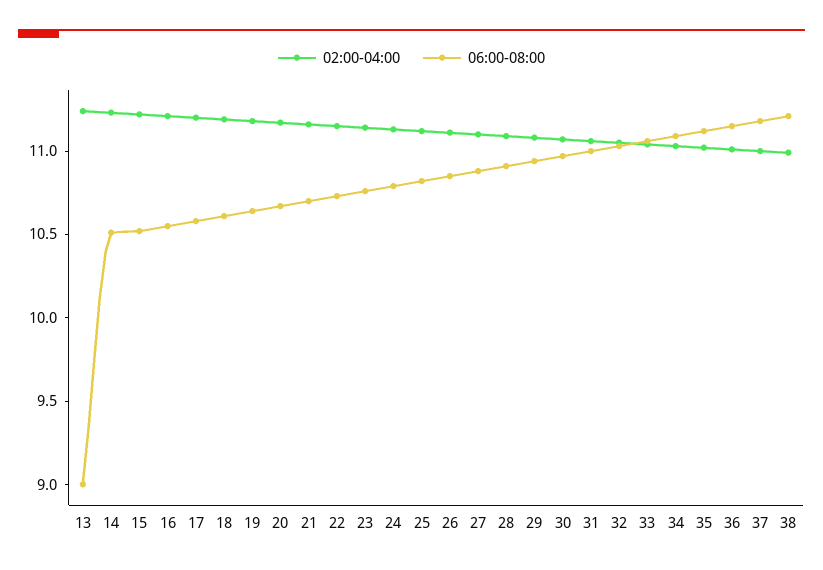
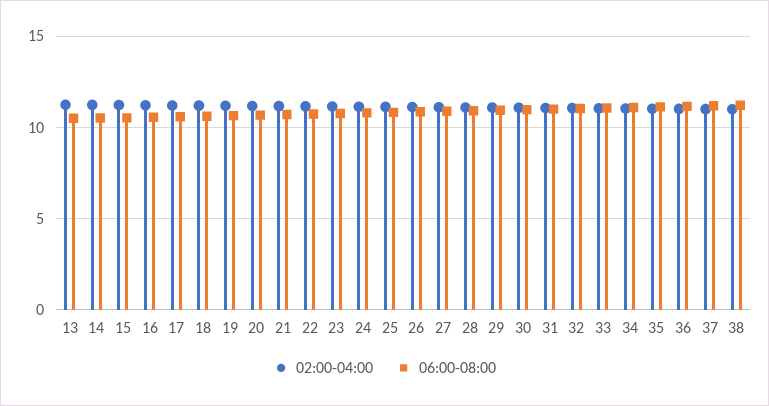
  {
    "02:00-04:00": {
      "13": 11.2,
      "14": 11.2,
      "15": 11.2,
      "16": 11.2,
      "17": 11.2,
      "18": 11.2,
      "19": 11.2,
      "20": 11.2,
      "21": 11.2,
      "22": 11.2,
      "23": 11.1,
      "24": 11.1,
      "25": 11.1,
      "26": 11.1,
      "27": 11.1,
      "28": 11.1,
      "29": 11.1,
      "30": 11.1,
      "31": 11.1,
      "32": 11.1,
      "33": 11,
      "34": 11,
      "35": 11,
      "36": 11,
      "37": 11,
      "38": 11
    },
    "06:00-08:00": {
-     "13": 9,
+     "13": 10.5,
      "14": 10.5,
      "15": 10.5,
      "16": 10.6,
      "17": 10.6,
      "18": 10.6,
      "19": 10.6,
      "20": 10.7,
      "21": 10.7,
      "22": 10.7,
      "23": 10.8,
      "24": 10.8,
      "25": 10.8,
      "26": 10.9,
      "27": 10.9,
      "28": 10.9,
      "29": 10.9,
      "30": 11,
      "31": 11,
      "32": 11,
      "33": 11.1,
      "34": 11.1,
      "35": 11.1,
      "36": 11.2,
      "37": 11.2,
      "38": 11.2
    }
  }

